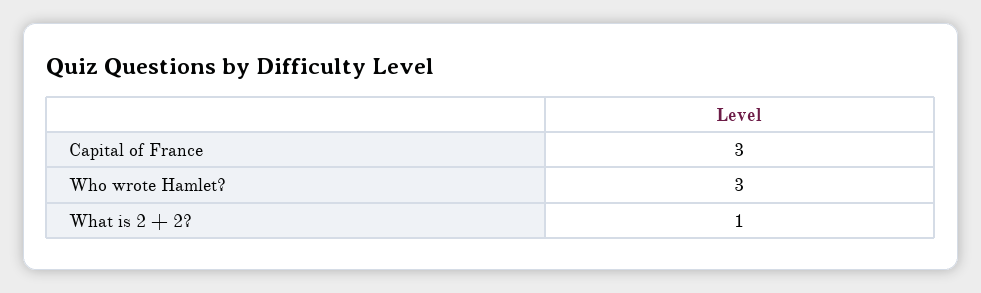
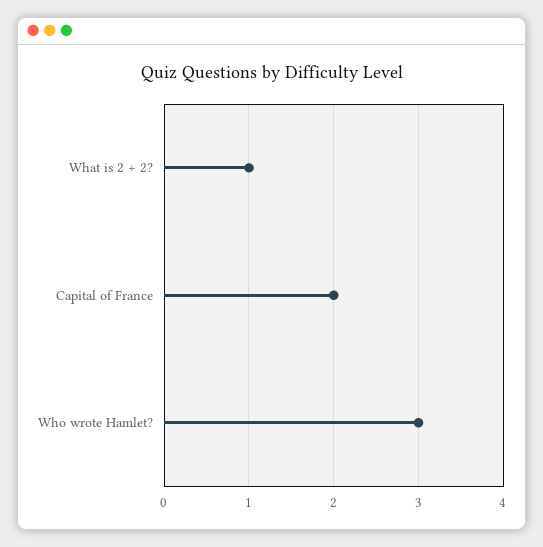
  {
-   "Capital of France": 3,
+   "Capital of France": 2,
    "Who wrote Hamlet?": 3,
    "What is 2 + 2?": 1
  }

